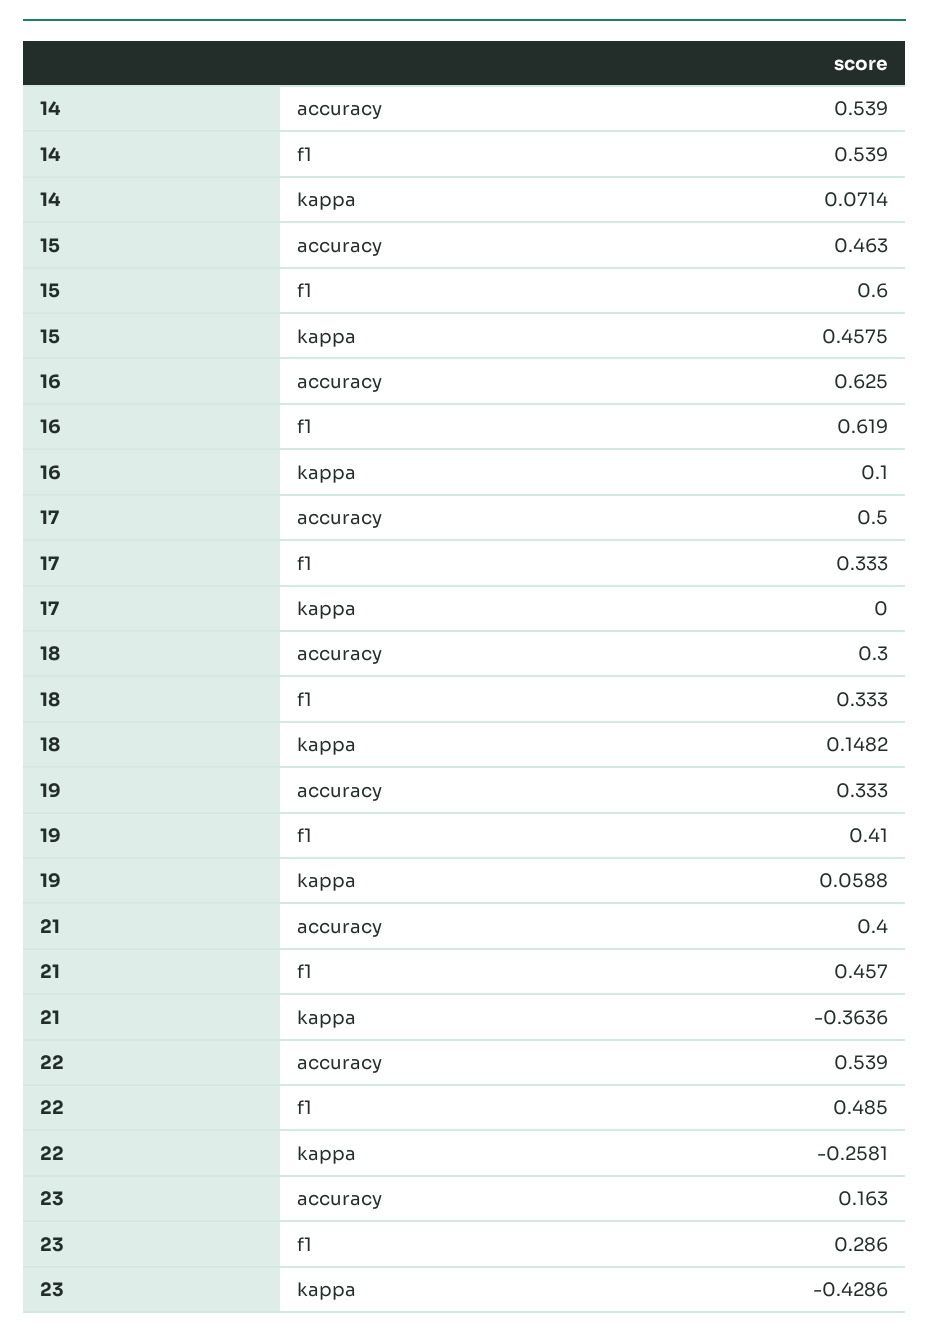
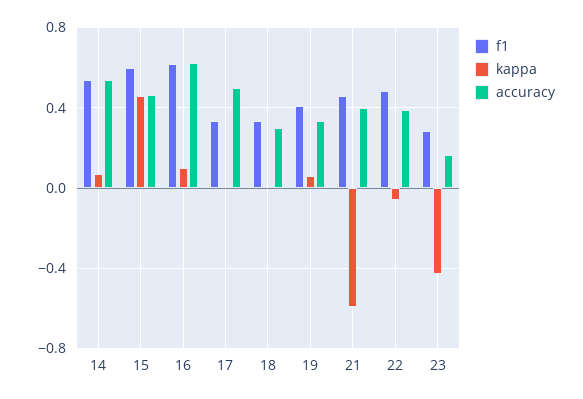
  {
    "accuracy": {
      "14": 0.539,
      "15": 0.463,
      "16": 0.625,
      "17": 0.5,
      "18": 0.3,
      "19": 0.333,
      "21": 0.4,
-     "22": 0.539,
+     "22": 0.4,
      "23": 0.163
    },
    "f1": {
      "14": 0.539,
      "15": 0.6,
      "16": 0.619,
      "17": 0.333,
      "18": 0.333,
      "19": 0.41,
      "21": 0.457,
      "22": 0.485,
      "23": 0.286
    },
    "kappa": {
      "14": 0.0714,
      "15": 0.4575,
      "16": 0.1,
      "17": 0,
-     "18": 0.1482,
+     "18": 0,
      "19": 0.0588,
-     "21": -0.3636,
+     "21": -0.6,
-     "22": -0.2581,
+     "22": -0.05,
      "23": -0.4286
    }
  }

